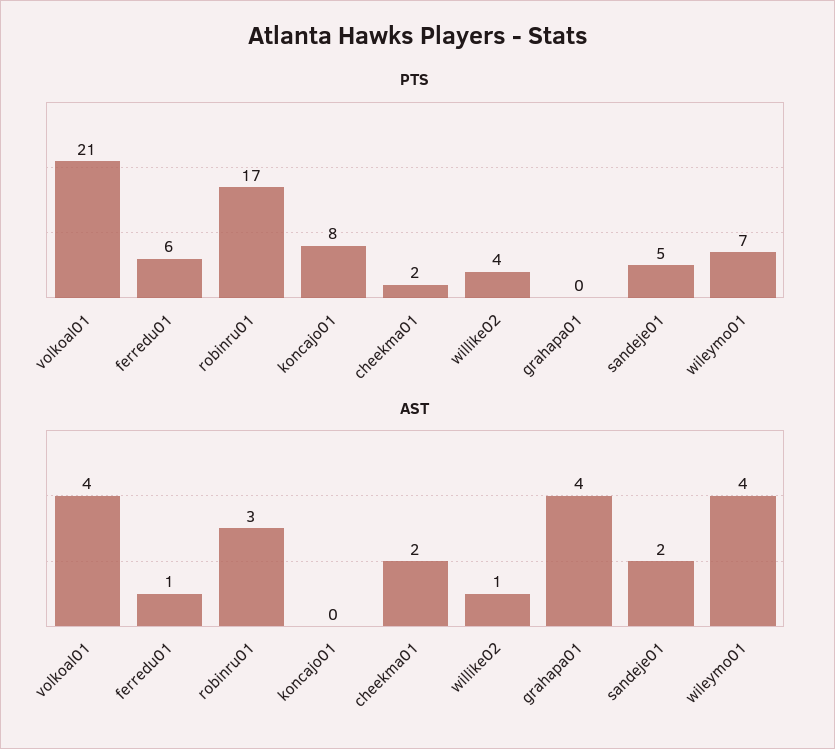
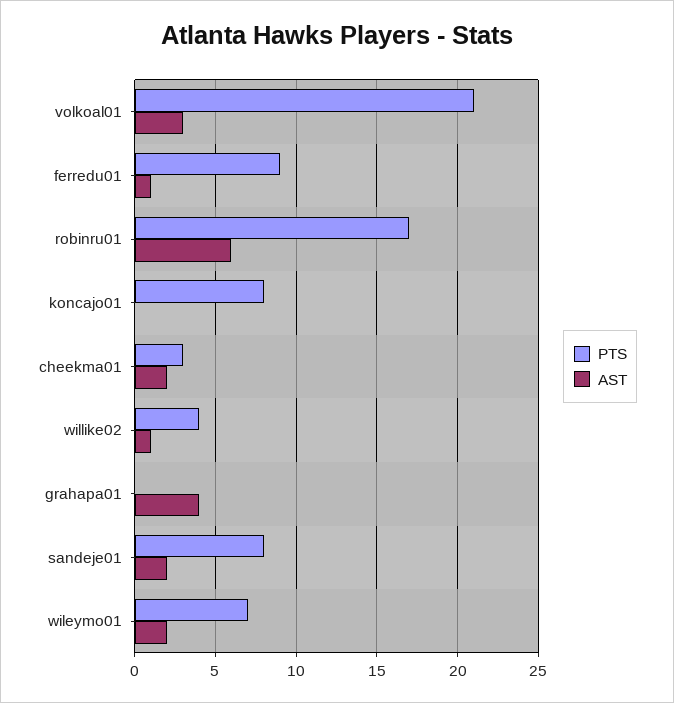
  {
    "PTS": {
      "volkoal01": 21,
-     "ferredu01": 6,
+     "ferredu01": 9,
      "robinru01": 17,
      "koncajo01": 8,
-     "cheekma01": 2,
+     "cheekma01": 3,
      "willike02": 4,
      "grahapa01": 0,
-     "sandeje01": 5,
+     "sandeje01": 8,
      "wileymo01": 7
    },
    "AST": {
-     "volkoal01": 4,
+     "volkoal01": 3,
      "ferredu01": 1,
-     "robinru01": 3,
+     "robinru01": 6,
      "koncajo01": 0,
      "cheekma01": 2,
      "willike02": 1,
      "grahapa01": 4,
      "sandeje01": 2,
-     "wileymo01": 4
+     "wileymo01": 2
    }
  }

